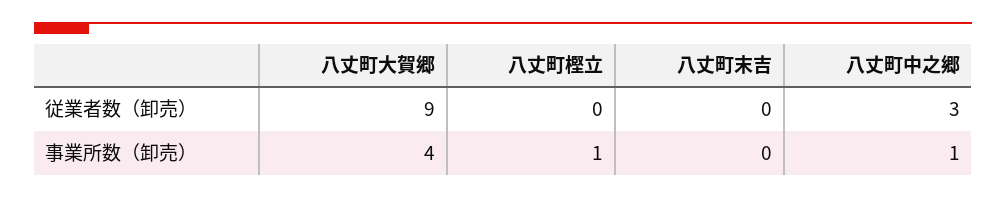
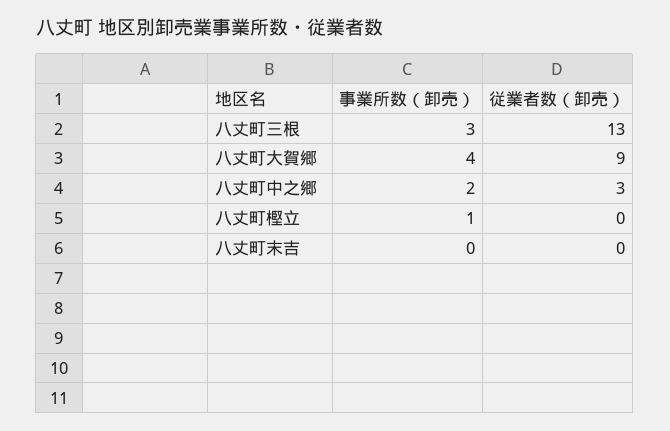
  {
    "八丈町大賀郷": {
      "従業者数（卸売）": 9,
      "事業所数（卸売）": 4
    },
    "八丈町樫立": {
      "従業者数（卸売）": 0,
      "事業所数（卸売）": 1
    },
    "八丈町末吉": {
      "従業者数（卸売）": 0,
      "事業所数（卸売）": 0
    },
    "八丈町中之郷": {
      "従業者数（卸売）": 3,
-     "事業所数（卸売）": 1
+     "事業所数（卸売）": 2
-   }
+   },
+   "八丈町三根": {
+     "事業所数（卸売）": 3,
+     "従業者数（卸売）": 13
+   }
  }

